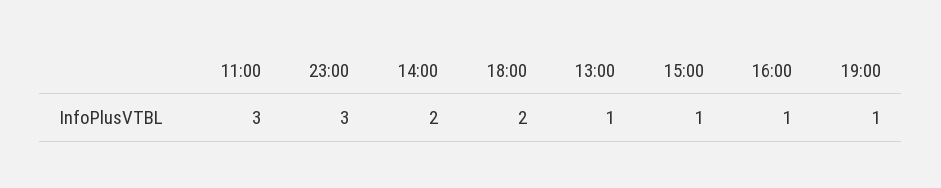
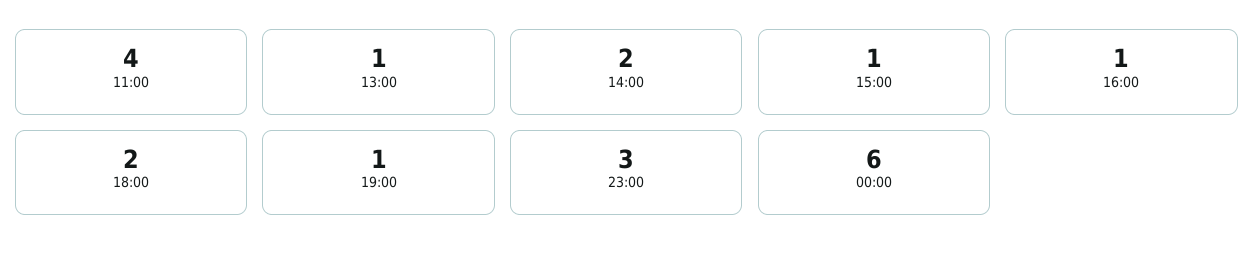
  {
-   "11:00": 3,
+   "11:00": 4,
    "23:00": 3,
    "14:00": 2,
    "18:00": 2,
    "13:00": 1,
    "15:00": 1,
    "16:00": 1,
-   "19:00": 1
+   "19:00": 1,
+   "00:00": 6
  }

